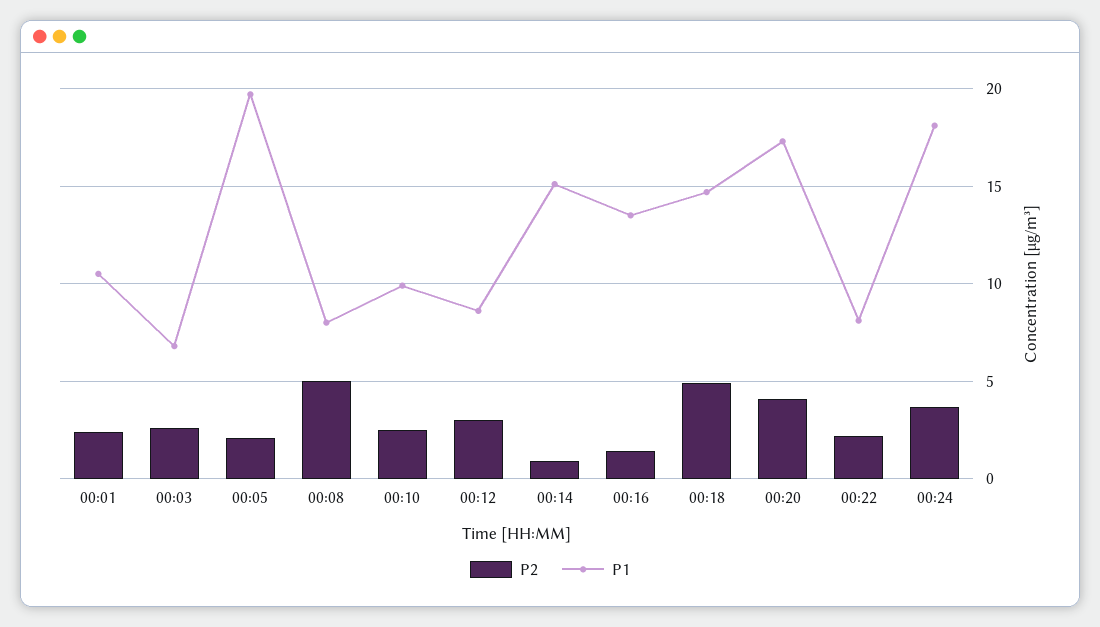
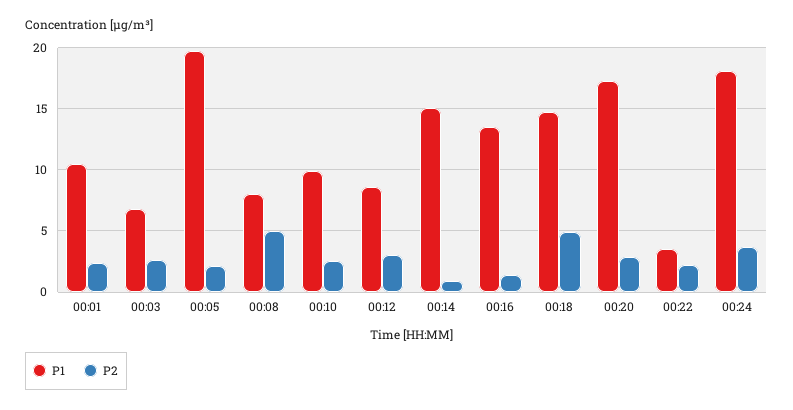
  {
    "P2": {
      "00:01": 2.5,
      "00:03": 2.5,
      "00:05": 2,
      "00:08": 5,
      "00:10": 2.5,
      "00:12": 3,
      "00:14": 1,
      "00:16": 1.5,
      "00:18": 5,
-     "00:20": 4,
+     "00:20": 3,
      "00:22": 2,
      "00:24": 3.5
    },
    "P1": {
      "00:01": 10.5,
      "00:03": 7,
      "00:05": 19.5,
      "00:08": 8,
      "00:10": 10,
      "00:12": 8.5,
      "00:14": 15,
      "00:16": 13.5,
      "00:18": 14.5,
      "00:20": 17.5,
-     "00:22": 8,
+     "00:22": 3.5,
      "00:24": 18
    }
  }

